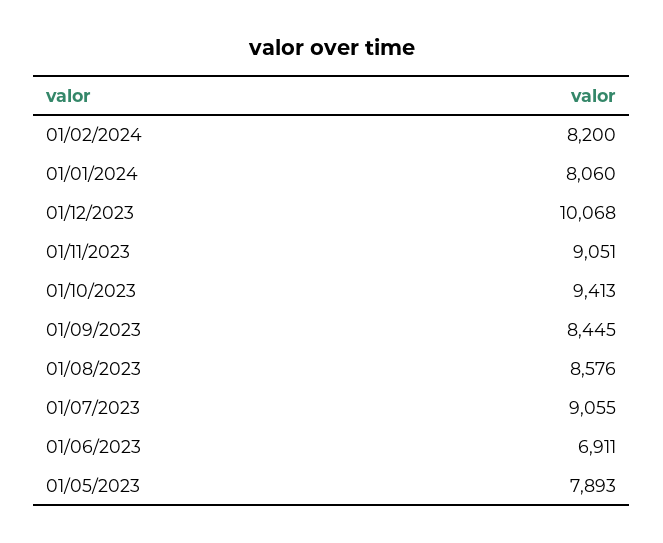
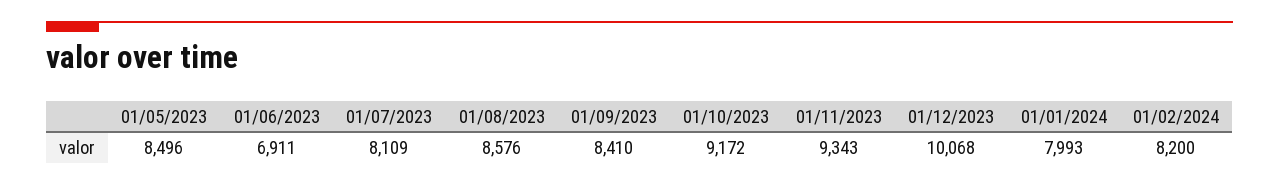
  {
    "01/02/2024": 8200,
-   "01/01/2024": 8060,
+   "01/01/2024": 7993,
    "01/12/2023": 10068,
-   "01/11/2023": 9051,
+   "01/11/2023": 9343,
-   "01/10/2023": 9413,
+   "01/10/2023": 9172,
-   "01/09/2023": 8445,
+   "01/09/2023": 8410,
    "01/08/2023": 8576,
-   "01/07/2023": 9055,
+   "01/07/2023": 8109,
    "01/06/2023": 6911,
-   "01/05/2023": 7893
+   "01/05/2023": 8496
  }

